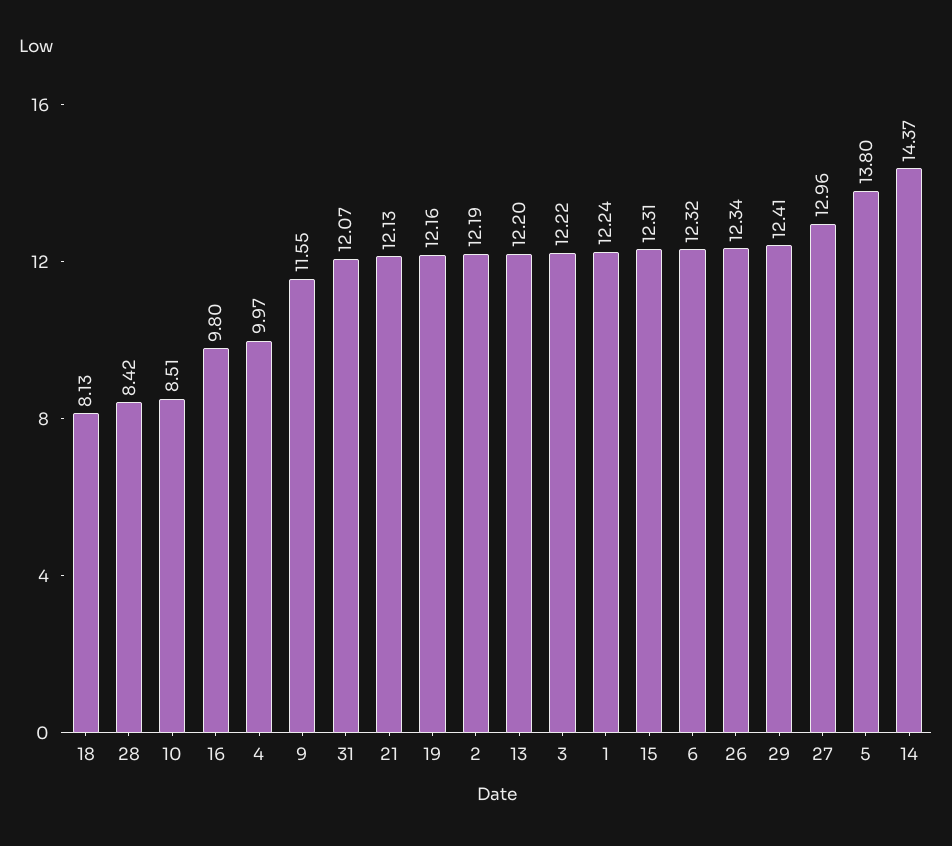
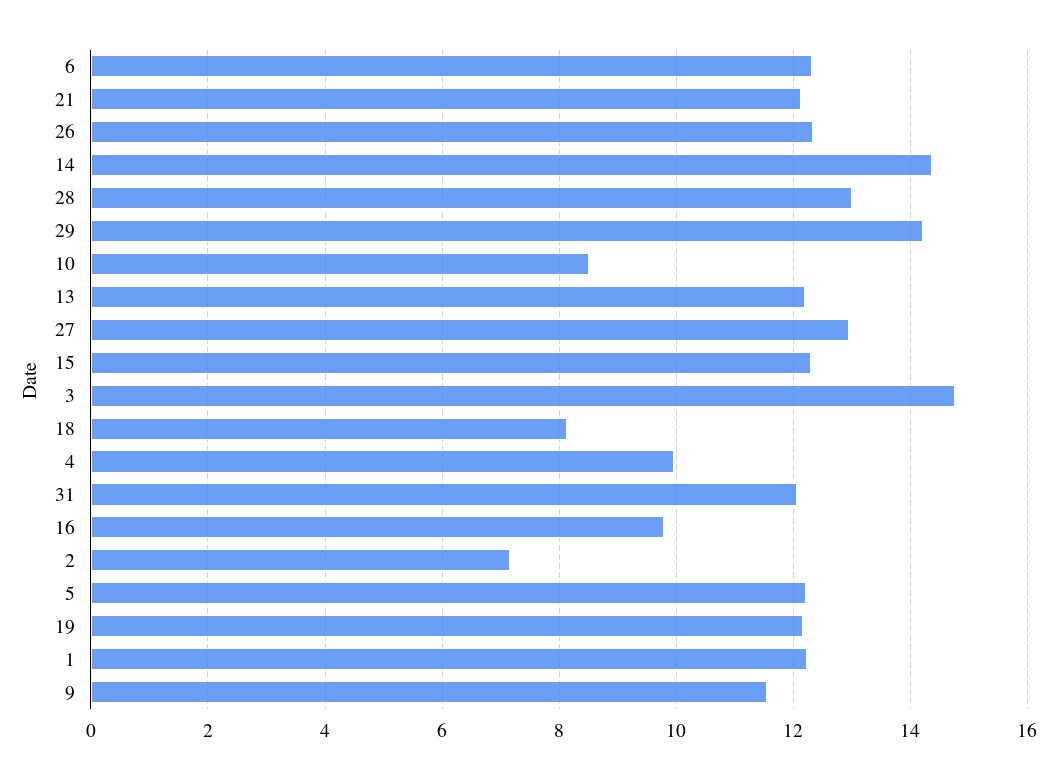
  {
    "18": 8.13,
-   "28": 8.42,
+   "28": 13,
    "10": 8.51,
    "16": 9.8,
    "4": 9.97,
    "9": 11.55,
    "31": 12.07,
    "21": 12.13,
    "19": 12.16,
-   "2": 12.19,
+   "2": 7.2,
    "13": 12.2,
-   "3": 12.22,
+   "3": 14.8,
    "1": 12.24,
    "15": 12.31,
    "6": 12.32,
    "26": 12.34,
-   "29": 12.41,
+   "29": 14.2,
    "27": 12.96,
-   "5": 13.8,
+   "5": 12.2,
    "14": 14.37
  }

